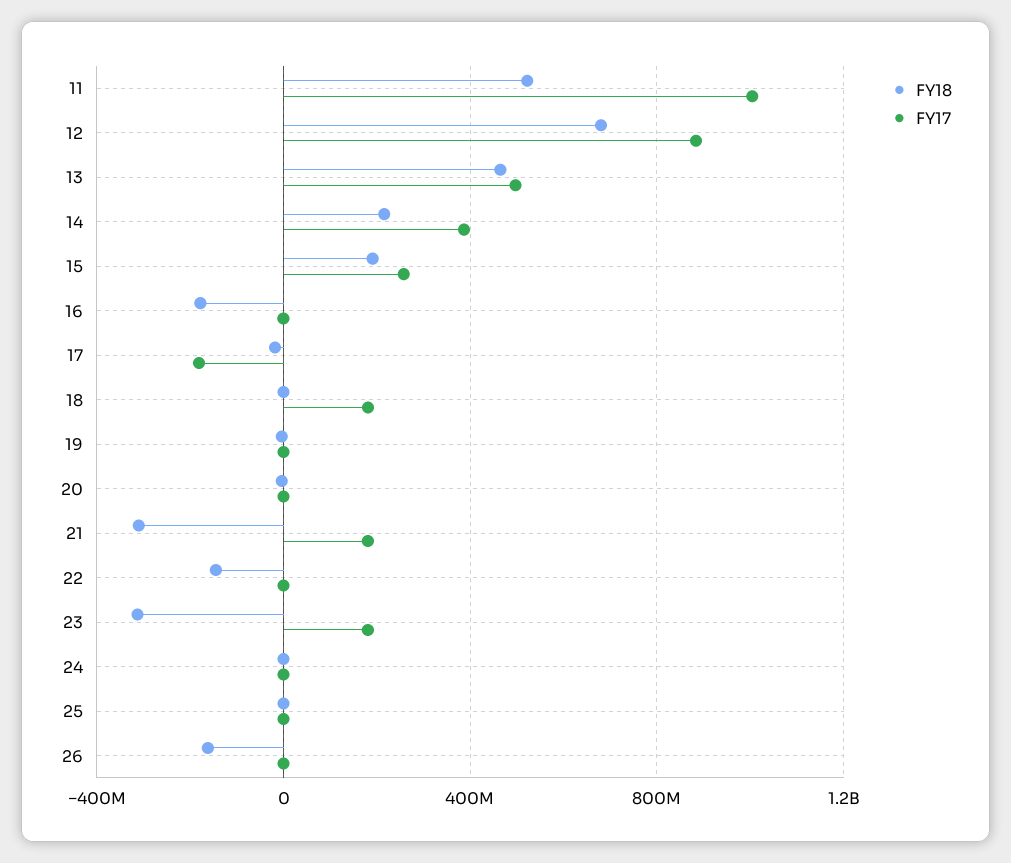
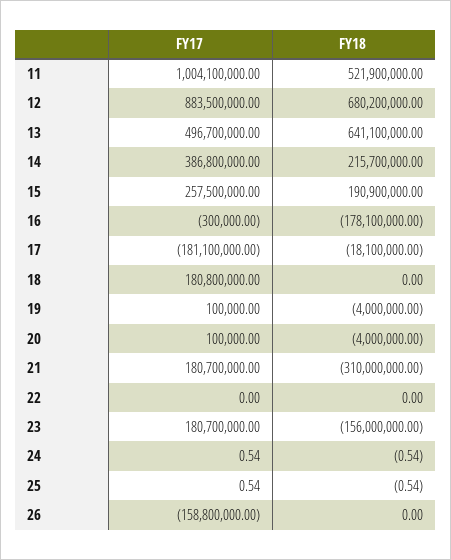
  {
    "FY18": {
      "11": 521900000,
      "12": 680200000,
-     "13": 450000000,
+     "13": 641100000,
      "14": 215700000,
      "15": 190900000,
      "16": -178100000,
      "17": -18100000,
      "18": 0,
      "19": -4000000,
      "20": -4000000,
      "21": -310000000,
-     "22": -150000000,
+     "22": 0,
-     "23": -300000000,
+     "23": -156000000,
      "24": -0.54,
      "25": -0.54,
-     "26": -150000000
+     "26": 0
    },
    "FY17": {
      "11": 1004100000,
      "12": 883500000,
      "13": 496700000,
      "14": 386800000,
      "15": 257500000,
      "16": -300000,
      "17": -181100000,
      "18": 180800000,
      "19": 100000,
      "20": 100000,
      "21": 180700000,
      "22": 0,
      "23": 180700000,
      "24": 0.54,
      "25": 0.54,
-     "26": 0
+     "26": -158800000
    }
  }

